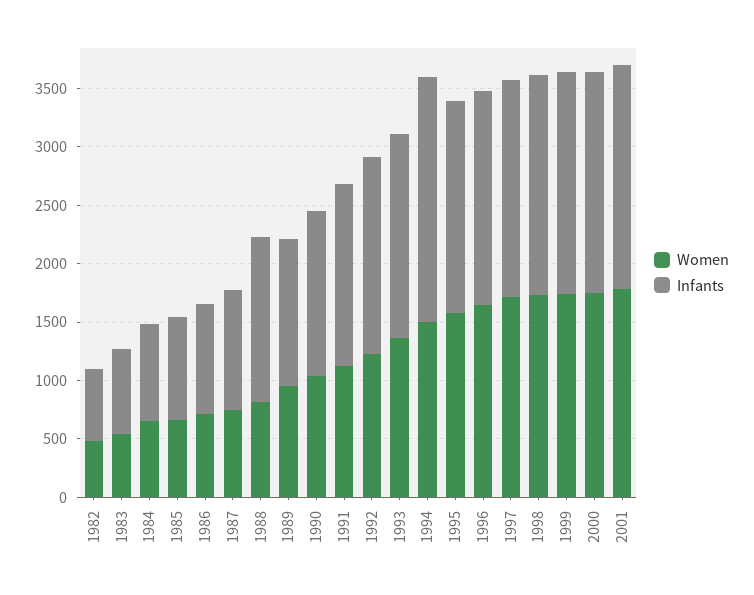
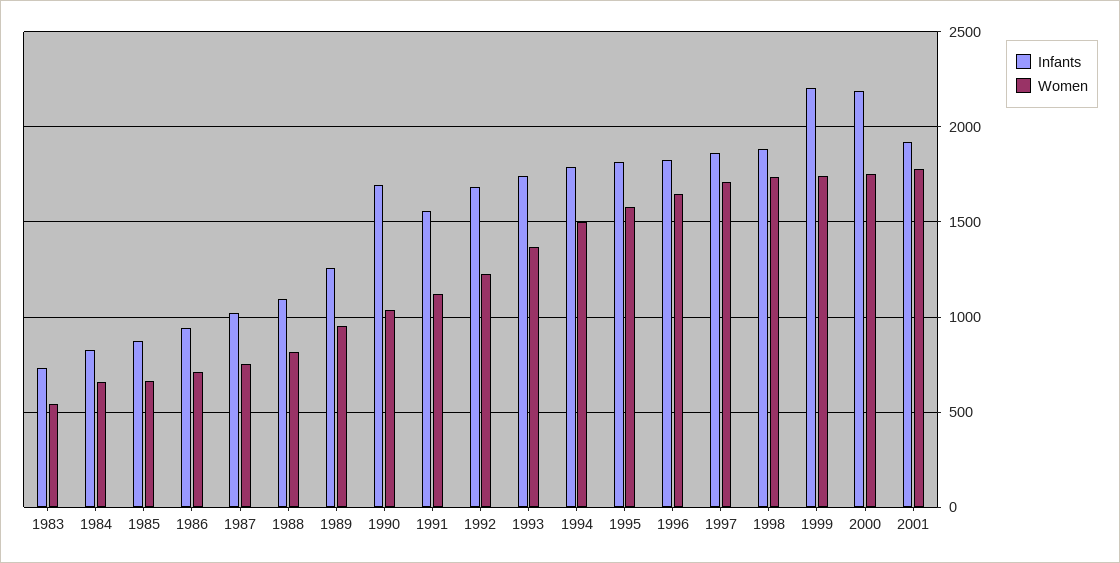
  {
    "Women": {
-     "1982": 500,
      "1983": 550,
      "1984": 650,
      "1985": 650,
      "1986": 700,
      "1987": 750,
      "1988": 800,
      "1989": 950,
      "1990": 1050,
      "1991": 1100,
      "1992": 1250,
      "1993": 1350,
      "1994": 1500,
      "1995": 1600,
      "1996": 1650,
      "1997": 1700,
      "1998": 1750,
      "1999": 1750,
      "2000": 1750,
      "2001": 1800
    },
    "Infants": {
-     "1982": 600,
      "1983": 750,
      "1984": 850,
      "1985": 850,
      "1986": 950,
      "1987": 1000,
-     "1988": 1400,
+     "1988": 1100,
      "1989": 1250,
-     "1990": 1400,
+     "1990": 1700,
      "1991": 1550,
      "1992": 1700,
      "1993": 1750,
-     "1994": 2100,
+     "1994": 1800,
      "1995": 1800,
      "1996": 1850,
      "1997": 1850,
      "1998": 1900,
-     "1999": 1900,
+     "1999": 2200,
-     "2000": 1900,
+     "2000": 2200,
      "2001": 1900
    }
  }

